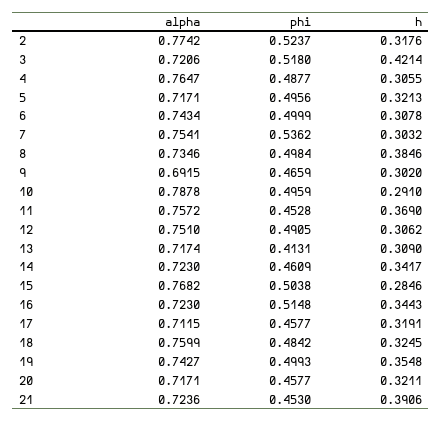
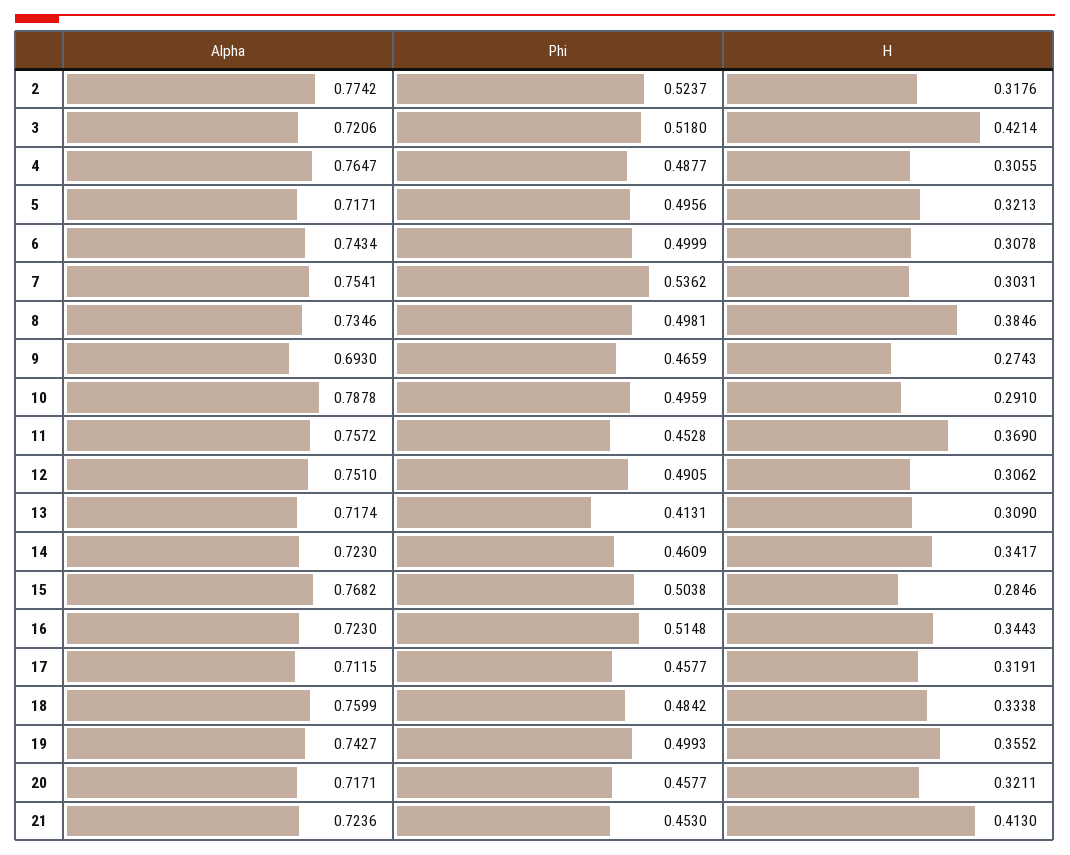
  {
    "alpha": {
      "2": 0.7742,
      "3": 0.7206,
      "4": 0.7647,
      "5": 0.7171,
      "6": 0.7434,
      "7": 0.7541,
      "8": 0.7346,
-     "9": 0.6915,
+     "9": 0.693,
      "10": 0.7878,
      "11": 0.7572,
      "12": 0.751,
      "13": 0.7174,
      "14": 0.723,
      "15": 0.7682,
      "16": 0.723,
      "17": 0.7115,
      "18": 0.7599,
      "19": 0.7427,
      "20": 0.7171,
      "21": 0.7236
    },
    "phi": {
      "2": 0.5237,
      "3": 0.518,
      "4": 0.4877,
      "5": 0.4956,
      "6": 0.4999,
      "7": 0.5362,
-     "8": 0.4984,
+     "8": 0.4981,
      "9": 0.4659,
      "10": 0.4959,
      "11": 0.4528,
      "12": 0.4905,
      "13": 0.4131,
      "14": 0.4609,
      "15": 0.5038,
      "16": 0.5148,
      "17": 0.4577,
      "18": 0.4842,
      "19": 0.4993,
      "20": 0.4577,
      "21": 0.453
    },
    "h": {
      "2": 0.3176,
      "3": 0.4214,
      "4": 0.3055,
      "5": 0.3213,
      "6": 0.3078,
-     "7": 0.3032,
+     "7": 0.3031,
      "8": 0.3846,
-     "9": 0.302,
+     "9": 0.2743,
      "10": 0.291,
      "11": 0.369,
      "12": 0.3062,
      "13": 0.309,
      "14": 0.3417,
      "15": 0.2846,
      "16": 0.3443,
      "17": 0.3191,
-     "18": 0.3245,
+     "18": 0.3338,
-     "19": 0.3548,
+     "19": 0.3552,
      "20": 0.3211,
-     "21": 0.3906
+     "21": 0.413
    }
  }

